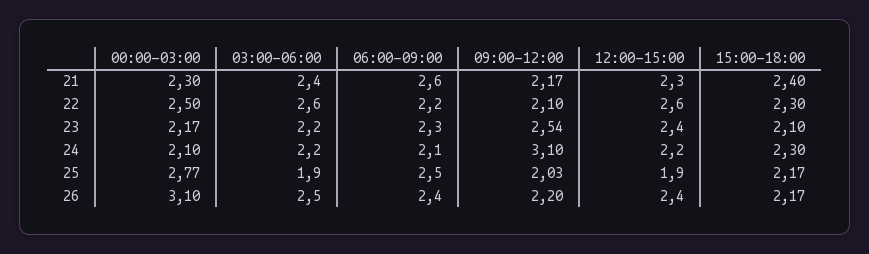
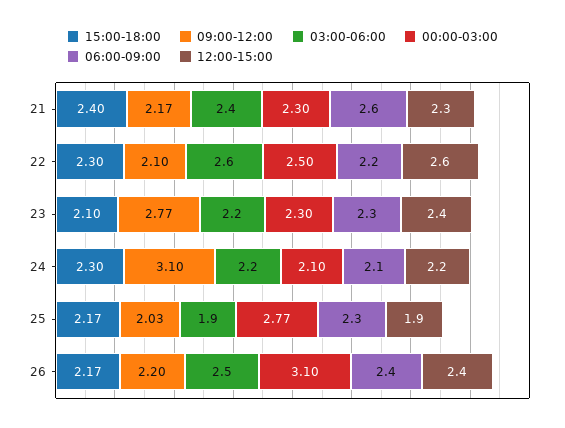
  {
    "00:00-03:00": {
      "21": 2.3,
      "22": 2.5,
-     "23": 2.17,
+     "23": 2.3,
      "24": 2.1,
      "25": 2.77,
      "26": 3.1
    },
    "03:00-06:00": {
      "21": 2.4,
      "22": 2.6,
      "23": 2.2,
      "24": 2.2,
      "25": 1.9,
      "26": 2.5
    },
    "06:00-09:00": {
      "21": 2.6,
      "22": 2.2,
      "23": 2.3,
      "24": 2.1,
-     "25": 2.5,
+     "25": 2.3,
      "26": 2.4
    },
    "09:00-12:00": {
      "21": 2.17,
      "22": 2.1,
-     "23": 2.54,
+     "23": 2.77,
      "24": 3.1,
      "25": 2.03,
      "26": 2.2
    },
    "12:00-15:00": {
      "21": 2.3,
      "22": 2.6,
      "23": 2.4,
      "24": 2.2,
      "25": 1.9,
      "26": 2.4
    },
    "15:00-18:00": {
      "21": 2.4,
      "22": 2.3,
      "23": 2.1,
      "24": 2.3,
      "25": 2.17,
      "26": 2.17
    }
  }

